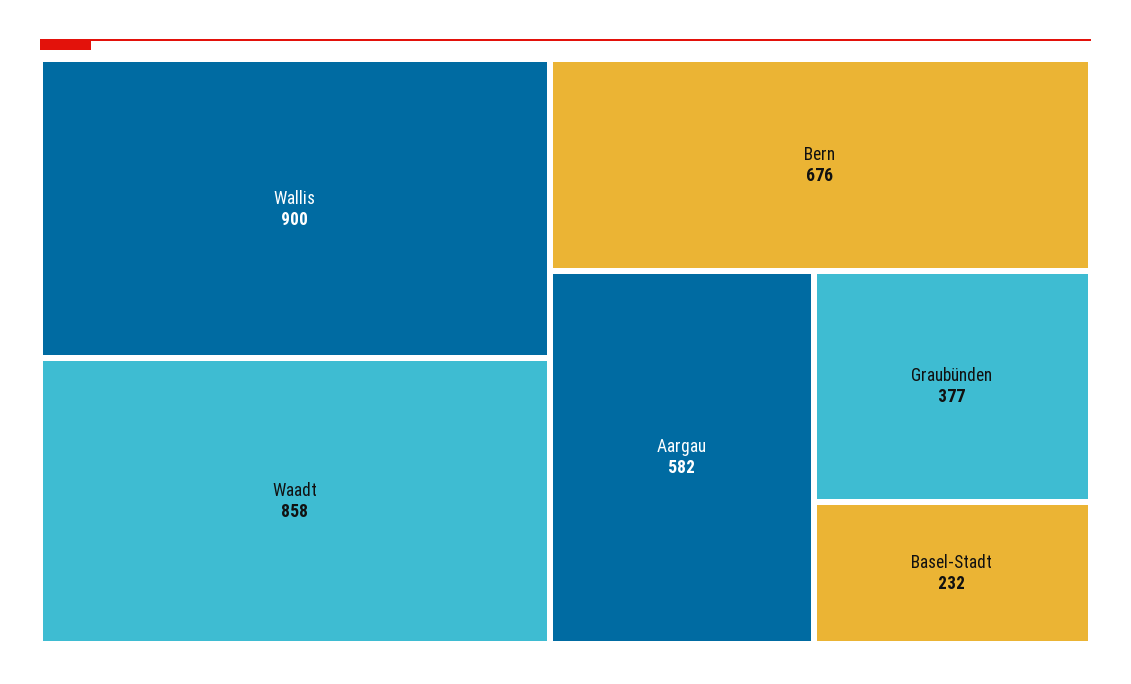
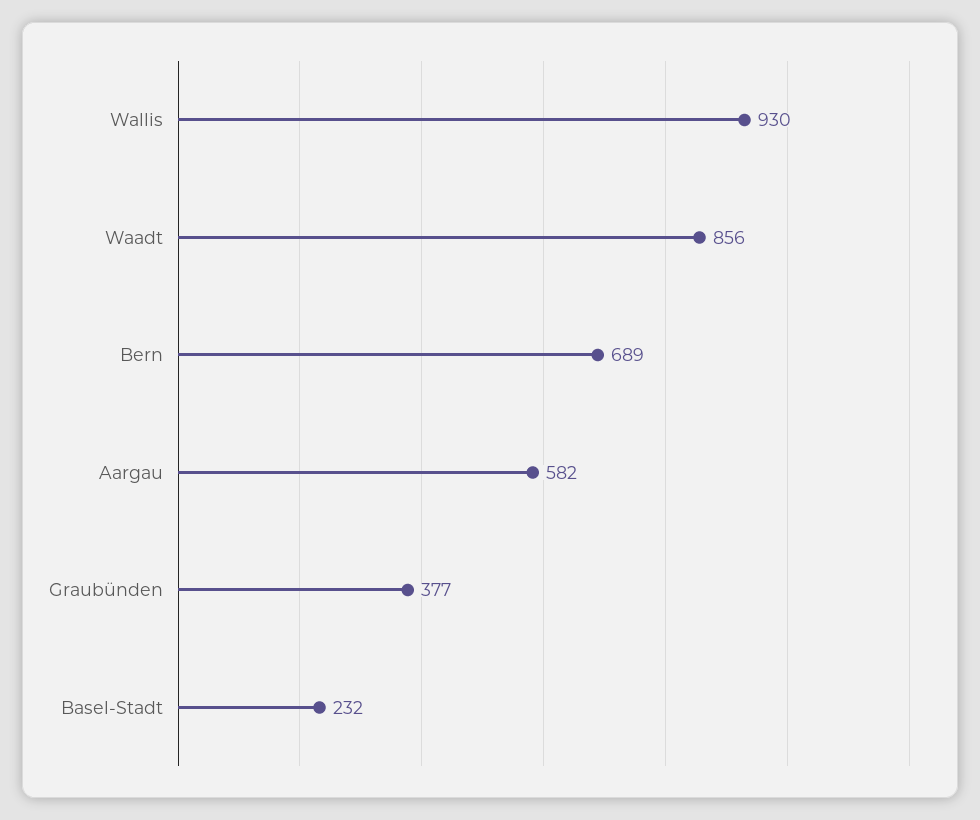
  {
-   "Wallis": 900,
+   "Wallis": 930,
-   "Waadt": 858,
+   "Waadt": 856,
-   "Bern": 676,
+   "Bern": 689,
    "Aargau": 582,
    "Graubünden": 377,
    "Basel-Stadt": 232
  }

